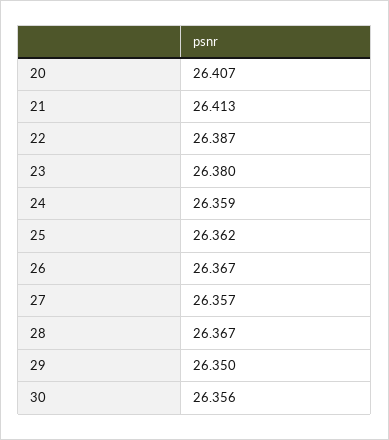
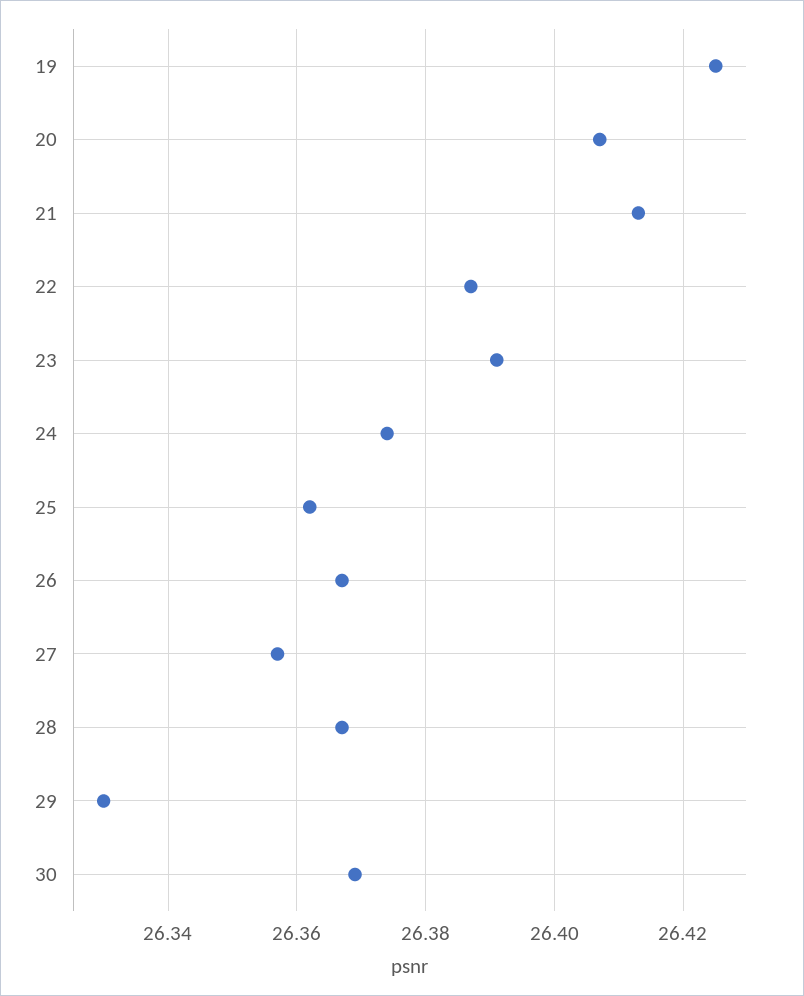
  {
    "20": 26.407,
    "21": 26.413,
    "22": 26.387,
-   "23": 26.38,
+   "23": 26.39,
-   "24": 26.359,
+   "24": 26.375,
    "25": 26.362,
    "26": 26.367,
    "27": 26.357,
    "28": 26.367,
-   "29": 26.35,
+   "29": 26.33,
-   "30": 26.356
+   "30": 26.37,
+   "19": 26.425
  }

